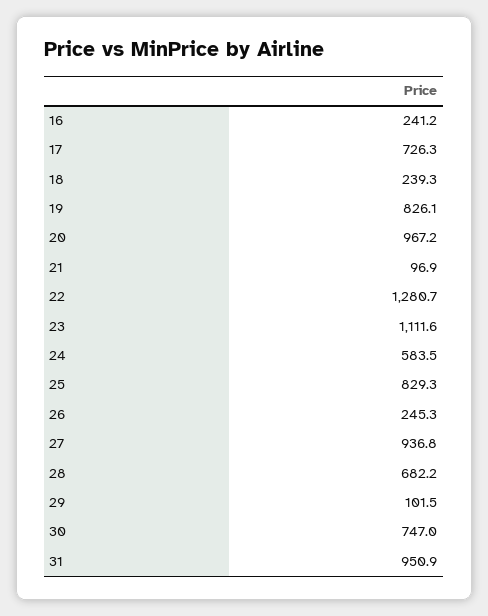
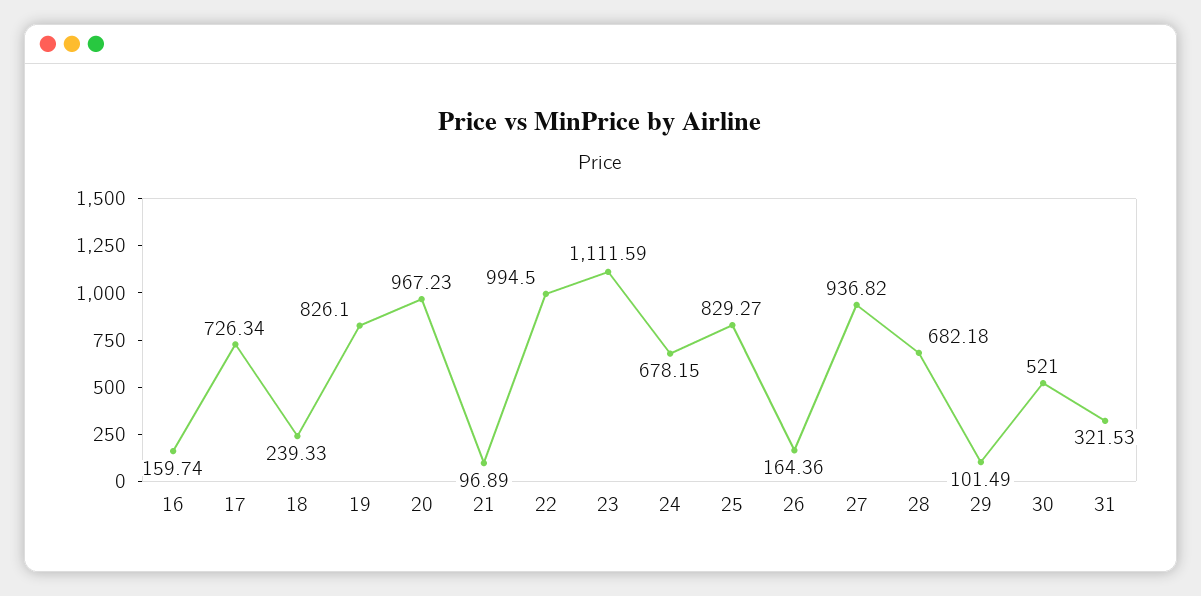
  {
-   "16": 241.2,
+   "16": 159.74,
    "17": 726.34,
    "18": 239.33,
    "19": 826.1,
    "20": 967.23,
    "21": 96.89,
-   "22": 1280.7,
+   "22": 994.5,
    "23": 1111.59,
-   "24": 583.5,
+   "24": 678.15,
    "25": 829.27,
-   "26": 245.3,
+   "26": 164.36,
    "27": 936.82,
    "28": 682.18,
    "29": 101.49,
-   "30": 747,
+   "30": 521,
-   "31": 950.9
+   "31": 321.53
  }

